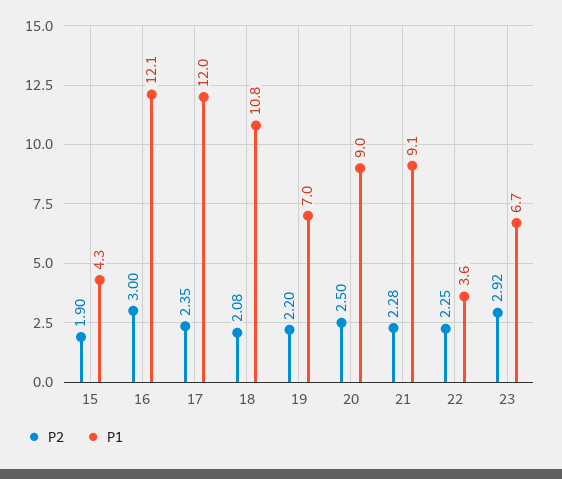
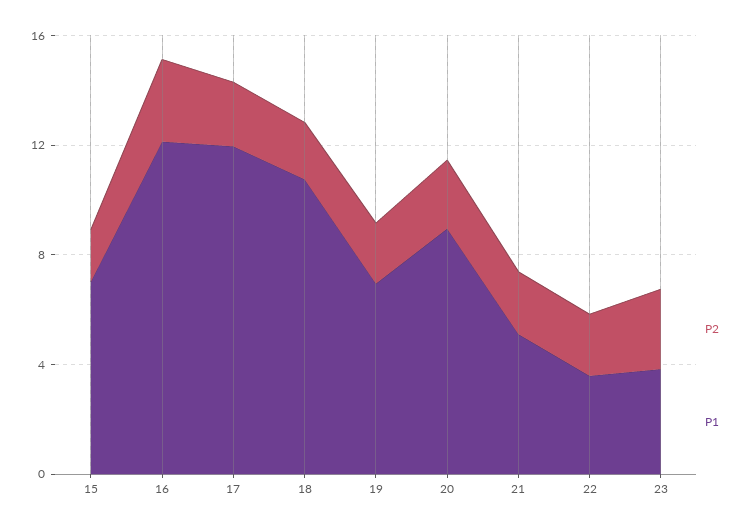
  {
    "P2": {
      "15": 1.9,
      "16": 3,
      "17": 2.35,
      "18": 2.08,
      "19": 2.2,
      "20": 2.5,
      "21": 2.28,
      "22": 2.25,
      "23": 2.92
    },
    "P1": {
-     "15": 4.3,
+     "15": 7,
      "16": 12.1,
      "17": 12,
      "18": 10.8,
      "19": 7,
      "20": 9,
-     "21": 9.1,
+     "21": 5,
      "22": 3.6,
-     "23": 6.7
+     "23": 4
    }
  }

